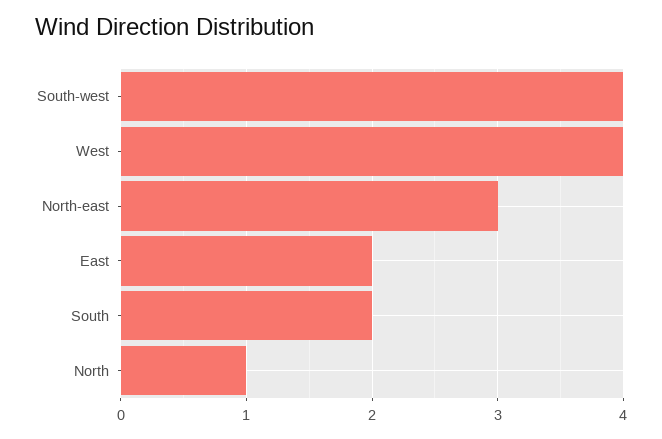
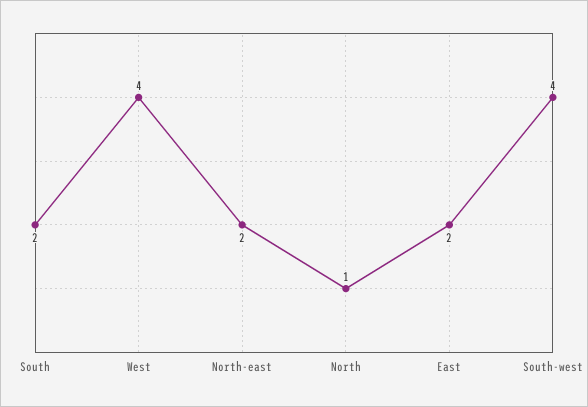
  {
    "South-west": 4,
    "West": 4,
-   "North-east": 3,
+   "North-east": 2,
    "East": 2,
    "South": 2,
    "North": 1
  }

